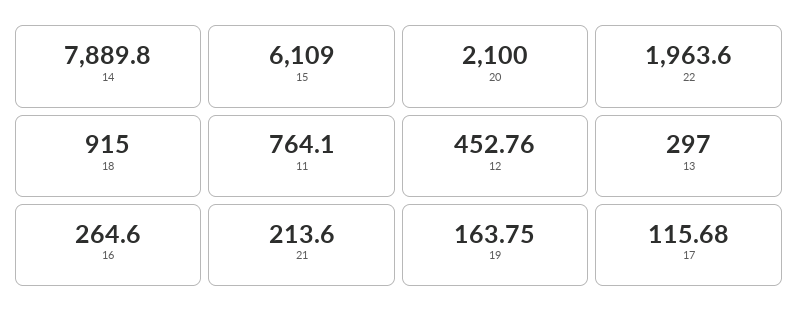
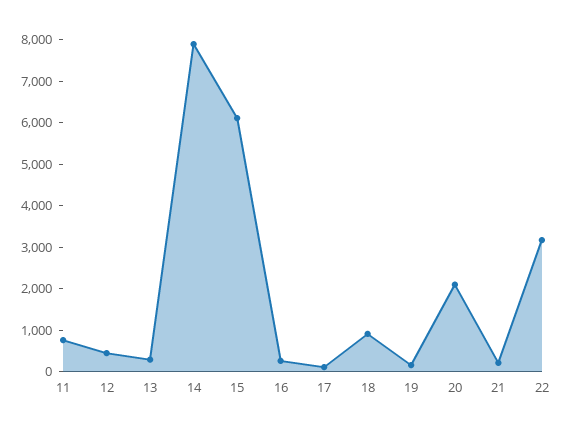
  {
    "14": 7889.8,
    "15": 6109,
    "20": 2100,
-   "22": 1963.6,
+   "22": 3200,
    "18": 915,
    "11": 764.1,
    "12": 452.76,
    "13": 297,
    "16": 264.6,
    "21": 213.6,
    "19": 163.75,
    "17": 115.68
  }

